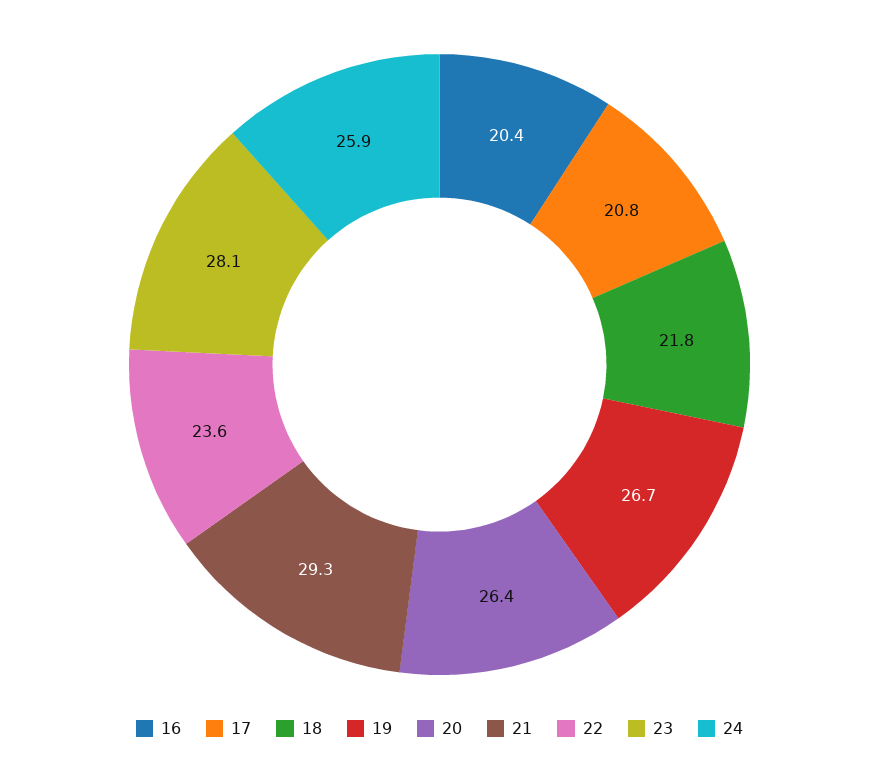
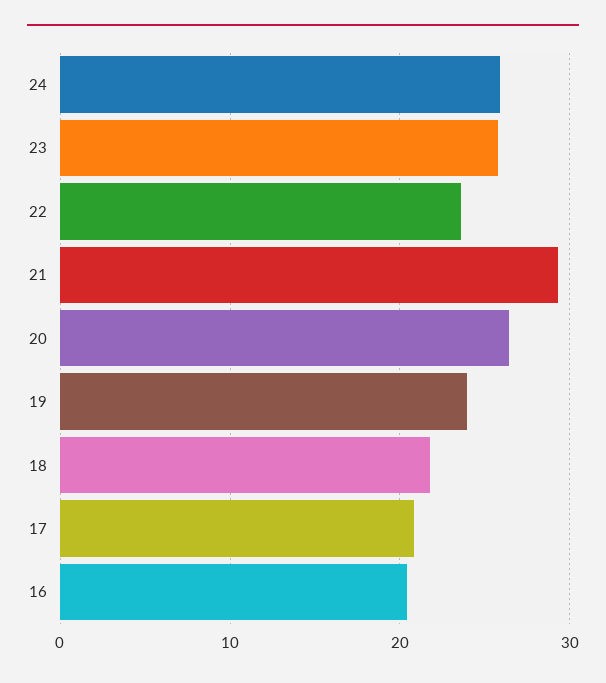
  {
    "16": 20.4,
    "17": 20.8,
    "18": 21.8,
-   "19": 26.7,
+   "19": 24,
    "20": 26.4,
    "21": 29.3,
    "22": 23.6,
-   "23": 28.1,
+   "23": 26,
    "24": 25.9
  }

